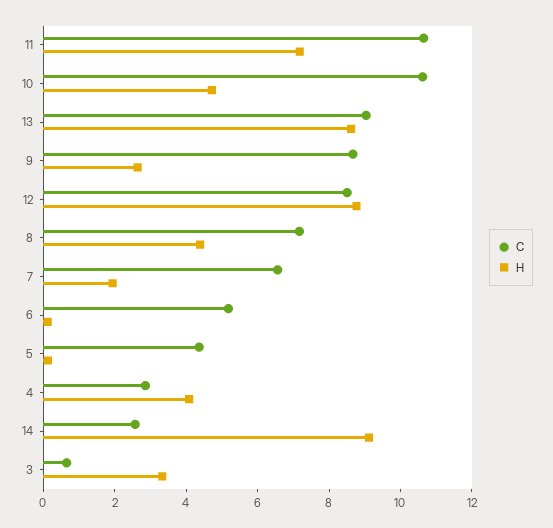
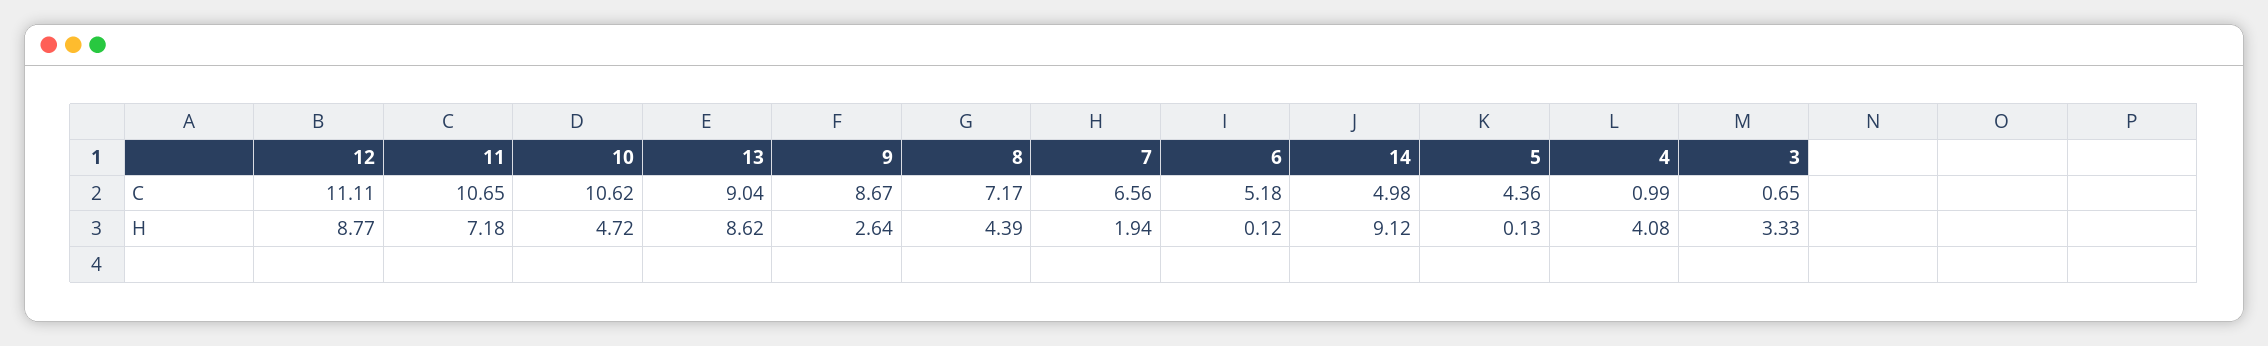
  {
    "C": {
      "11": 10.65,
      "10": 10.62,
      "13": 9.04,
      "9": 8.67,
-     "12": 8.5,
+     "12": 11.11,
      "8": 7.17,
      "7": 6.56,
      "6": 5.18,
      "5": 4.36,
-     "4": 3,
+     "4": 0.99,
-     "14": 2.5,
+     "14": 4.98,
      "3": 0.65
    },
    "H": {
      "11": 7.18,
      "10": 4.72,
      "13": 8.62,
      "9": 2.64,
      "12": 8.77,
      "8": 4.39,
      "7": 1.94,
      "6": 0.12,
      "5": 0.13,
      "4": 4.08,
      "14": 9.12,
      "3": 3.33
    }
  }

